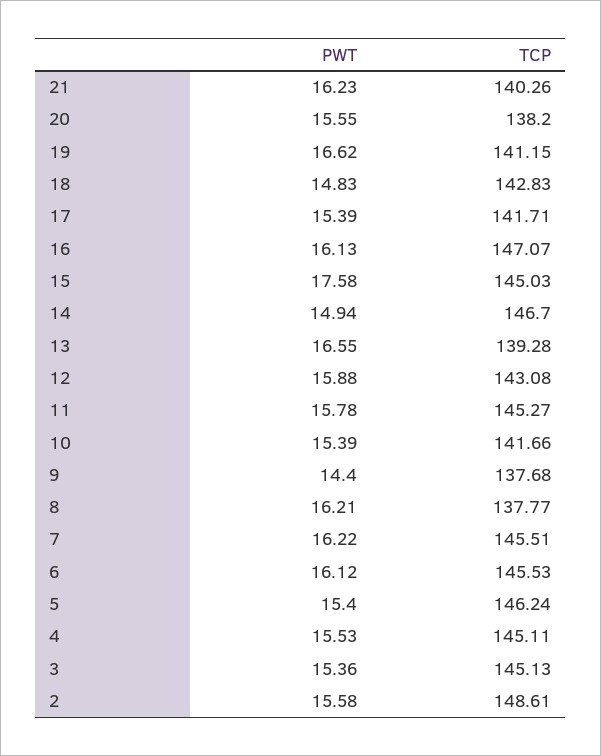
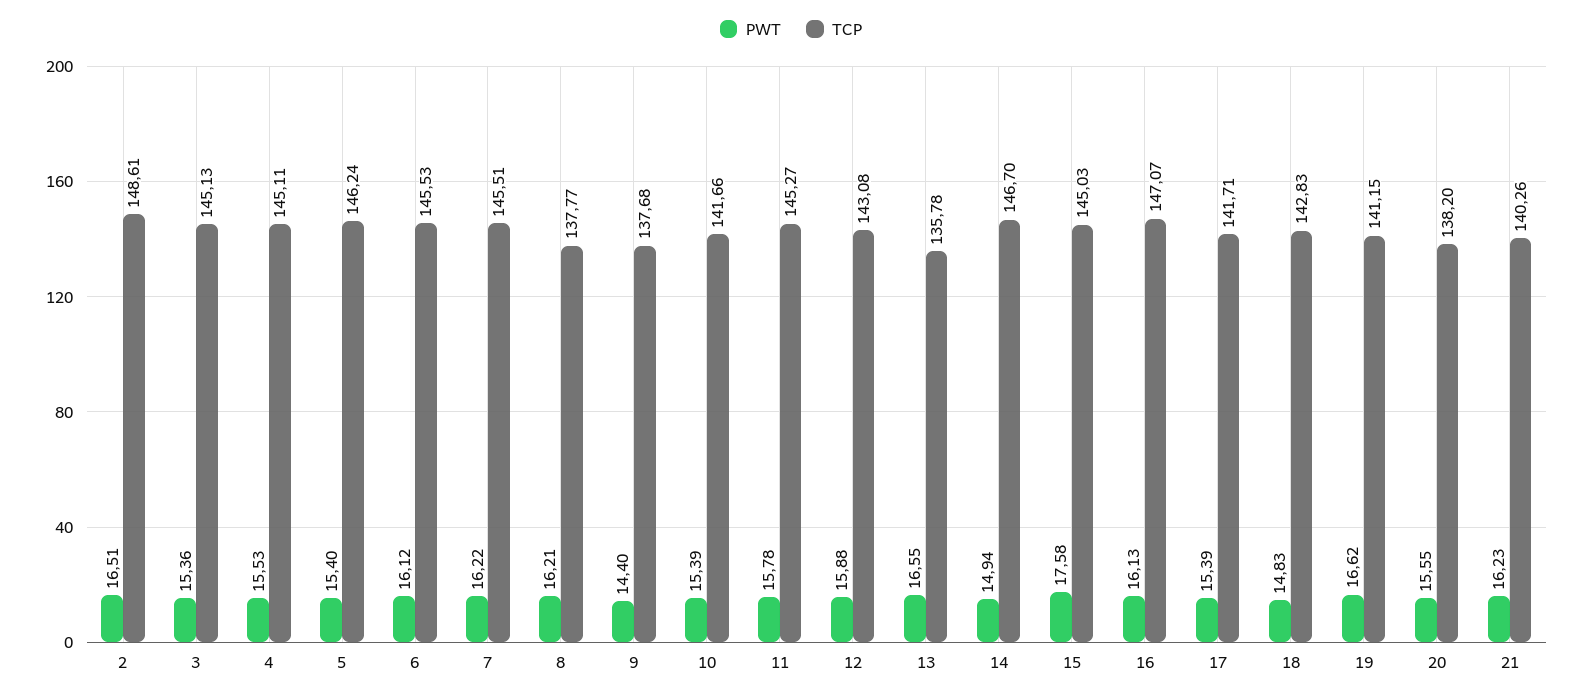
  {
    "PWT": {
      "21": 16.23,
      "20": 15.55,
      "19": 16.62,
      "18": 14.83,
      "17": 15.39,
      "16": 16.13,
      "15": 17.58,
      "14": 14.94,
      "13": 16.55,
      "12": 15.88,
      "11": 15.78,
      "10": 15.39,
      "9": 14.4,
      "8": 16.21,
      "7": 16.22,
      "6": 16.12,
      "5": 15.4,
      "4": 15.53,
      "3": 15.36,
-     "2": 15.58
+     "2": 16.51
    },
    "TCP": {
      "21": 140.26,
      "20": 138.2,
      "19": 141.15,
      "18": 142.83,
      "17": 141.71,
      "16": 147.07,
      "15": 145.03,
      "14": 146.7,
-     "13": 139.28,
+     "13": 135.78,
      "12": 143.08,
      "11": 145.27,
      "10": 141.66,
      "9": 137.68,
      "8": 137.77,
      "7": 145.51,
      "6": 145.53,
      "5": 146.24,
      "4": 145.11,
      "3": 145.13,
      "2": 148.61
    }
  }

